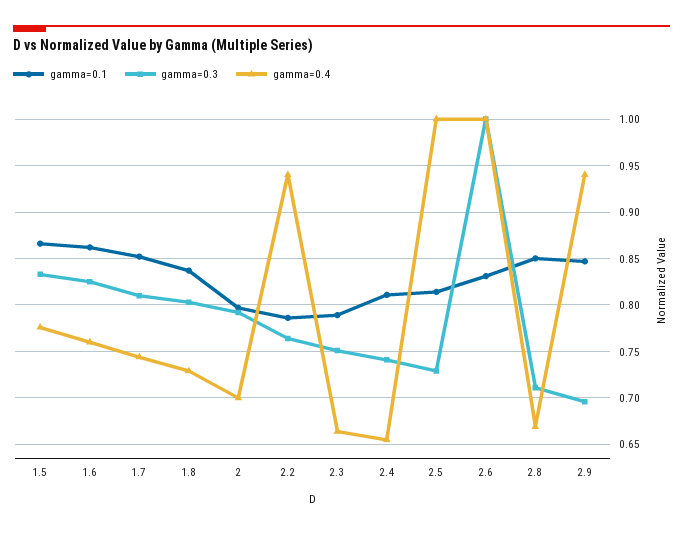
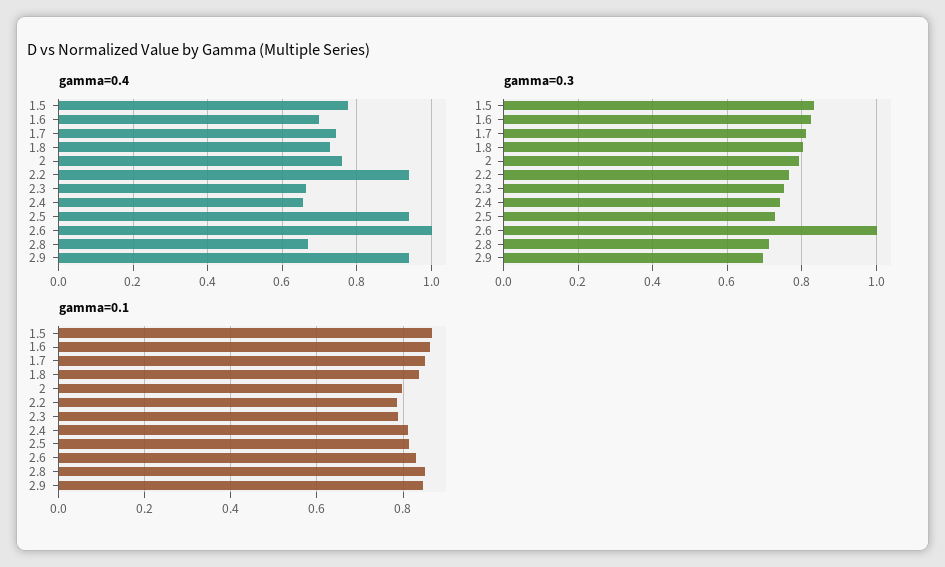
  {
    "gamma=0.1": {
      "1.5": 0.87,
      "1.6": 0.86,
      "1.7": 0.85,
      "1.8": 0.84,
      "2": 0.8,
      "2.2": 0.79,
      "2.3": 0.79,
      "2.4": 0.81,
      "2.5": 0.81,
      "2.6": 0.83,
      "2.8": 0.85,
      "2.9": 0.85
    },
    "gamma=0.3": {
      "1.5": 0.83,
      "1.6": 0.83,
      "1.7": 0.81,
      "1.8": 0.8,
      "2": 0.79,
      "2.2": 0.76,
      "2.3": 0.75,
      "2.4": 0.74,
      "2.5": 0.73,
      "2.6": 1,
      "2.8": 0.71,
      "2.9": 0.7
    },
    "gamma=0.4": {
      "1.5": 0.78,
-     "1.6": 0.76,
+     "1.6": 0.7,
      "1.7": 0.74,
      "1.8": 0.73,
-     "2": 0.7,
+     "2": 0.76,
      "2.2": 0.94,
      "2.3": 0.66,
      "2.4": 0.66,
-     "2.5": 1,
+     "2.5": 0.94,
      "2.6": 1,
      "2.8": 0.67,
      "2.9": 0.94
    }
  }

